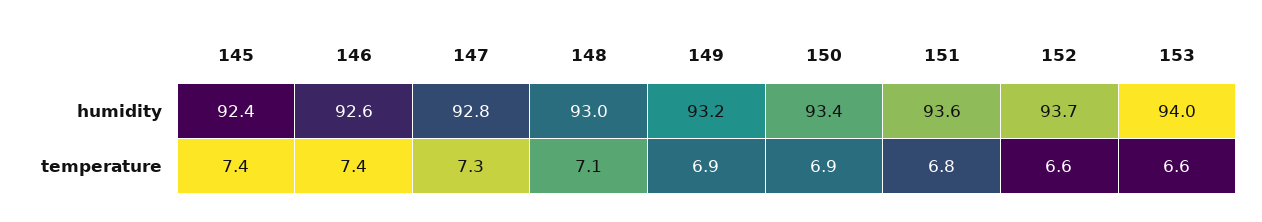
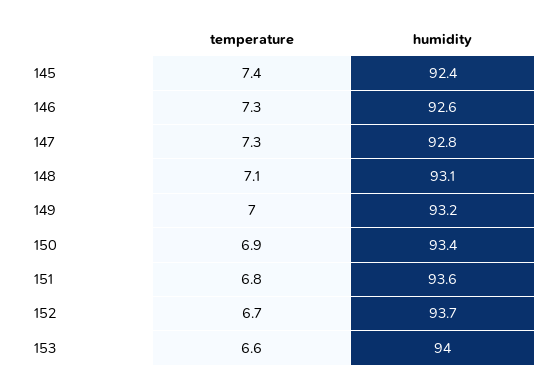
  {
    "145": {
      "humidity": 92.4,
      "temperature": 7.4
    },
    "146": {
      "humidity": 92.6,
-     "temperature": 7.4
+     "temperature": 7.3
    },
    "147": {
      "humidity": 92.8,
      "temperature": 7.3
    },
    "148": {
-     "humidity": 93,
+     "humidity": 93.1,
      "temperature": 7.1
    },
    "149": {
      "humidity": 93.2,
-     "temperature": 6.9
+     "temperature": 7
    },
    "150": {
      "humidity": 93.4,
      "temperature": 6.9
    },
    "151": {
      "humidity": 93.6,
      "temperature": 6.8
    },
    "152": {
      "humidity": 93.7,
-     "temperature": 6.6
+     "temperature": 6.7
    },
    "153": {
      "humidity": 94,
      "temperature": 6.6
    }
  }

